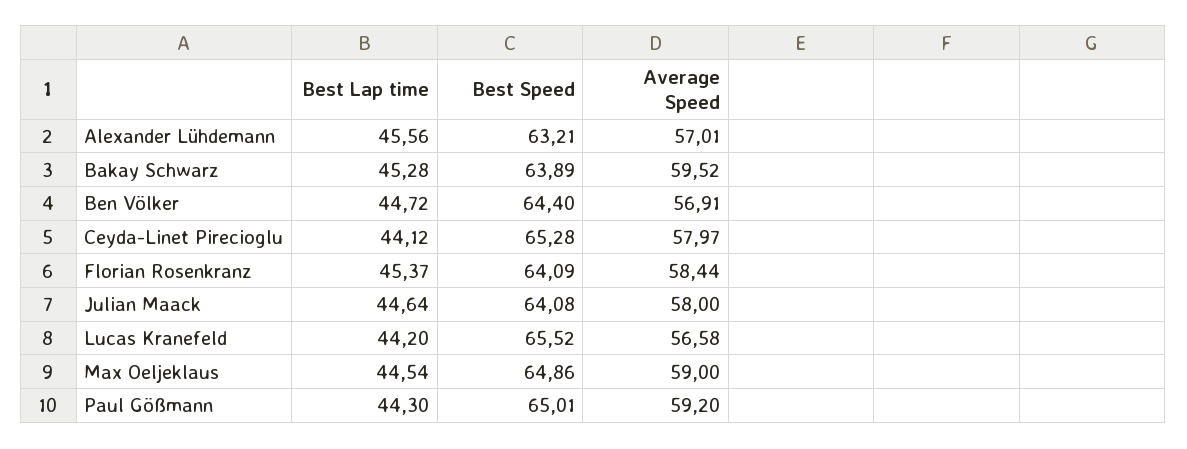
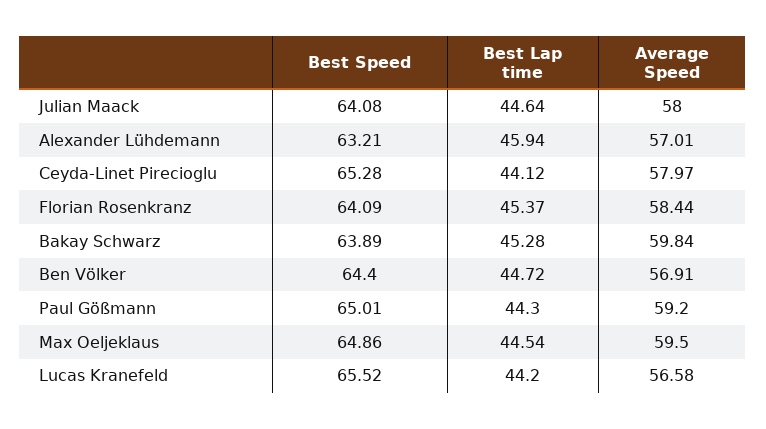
  {
    "Best Lap time": {
-     "Alexander Lühdemann": 45.56,
+     "Alexander Lühdemann": 45.94,
      "Bakay Schwarz": 45.28,
      "Ben Völker": 44.72,
      "Ceyda-Linet Pirecioglu": 44.12,
      "Florian Rosenkranz": 45.37,
      "Julian Maack": 44.64,
      "Lucas Kranefeld": 44.2,
      "Max Oeljeklaus": 44.54,
      "Paul Gößmann": 44.3
    },
    "Best Speed": {
      "Alexander Lühdemann": 63.21,
      "Bakay Schwarz": 63.89,
      "Ben Völker": 64.4,
      "Ceyda-Linet Pirecioglu": 65.28,
      "Florian Rosenkranz": 64.09,
      "Julian Maack": 64.08,
      "Lucas Kranefeld": 65.52,
      "Max Oeljeklaus": 64.86,
      "Paul Gößmann": 65.01
    },
    "Average Speed": {
      "Alexander Lühdemann": 57.01,
-     "Bakay Schwarz": 59.52,
+     "Bakay Schwarz": 59.84,
      "Ben Völker": 56.91,
      "Ceyda-Linet Pirecioglu": 57.97,
      "Florian Rosenkranz": 58.44,
      "Julian Maack": 58,
      "Lucas Kranefeld": 56.58,
-     "Max Oeljeklaus": 59,
+     "Max Oeljeklaus": 59.5,
      "Paul Gößmann": 59.2
    }
  }

